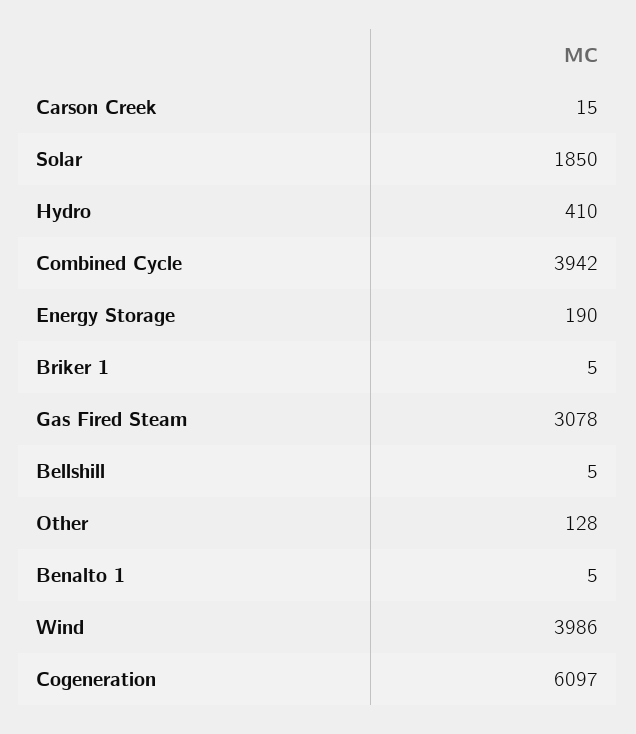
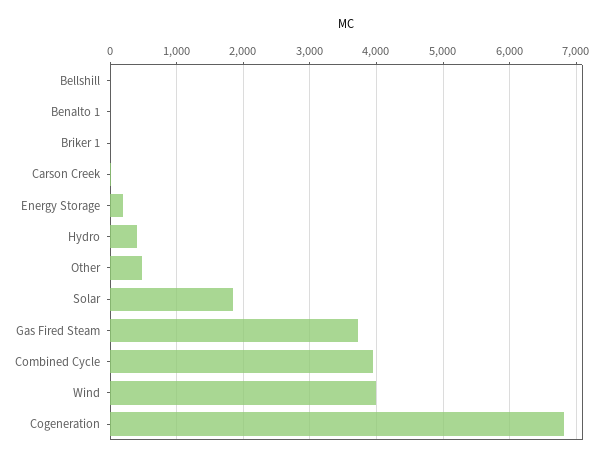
  {
    "Carson Creek": 15,
    "Solar": 1850,
    "Hydro": 410,
    "Combined Cycle": 3942,
    "Energy Storage": 190,
    "Briker 1": 5,
-   "Gas Fired Steam": 3078,
+   "Gas Fired Steam": 3700,
    "Bellshill": 5,
-   "Other": 128,
+   "Other": 500,
    "Benalto 1": 5,
    "Wind": 3986,
-   "Cogeneration": 6097
+   "Cogeneration": 6800
  }

